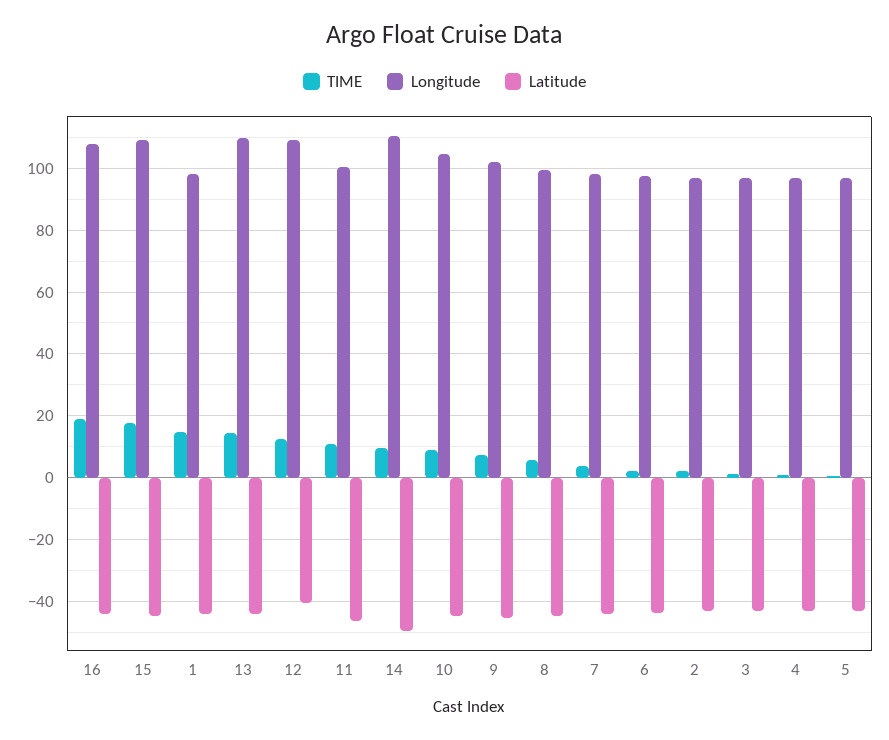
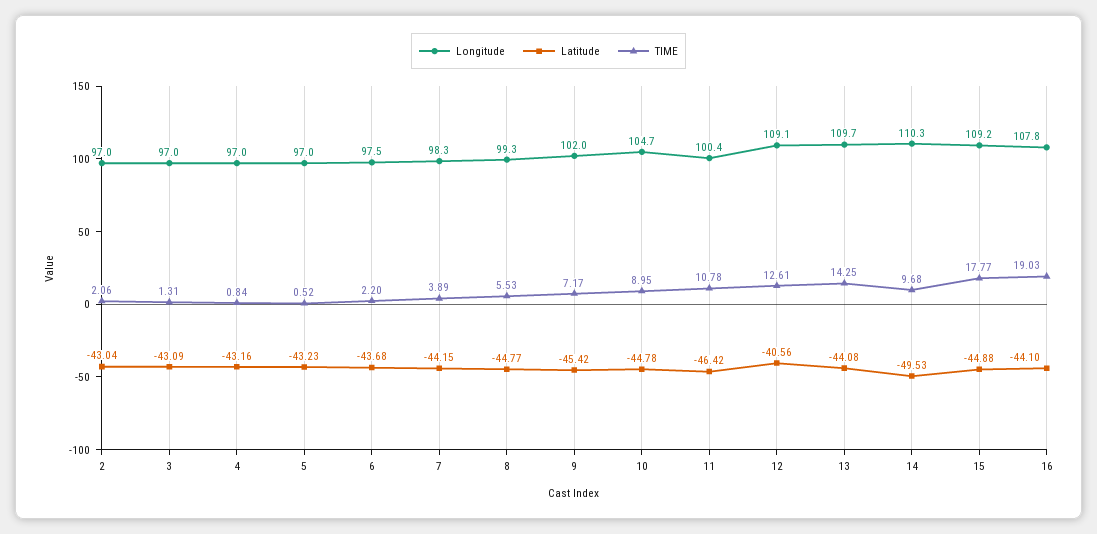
  {
    "TIME": {
      "16": 19.03,
      "15": 17.77,
-     "1": 14,
      "13": 14.25,
      "12": 12.61,
      "11": 10.78,
      "14": 9.68,
      "10": 8.95,
      "9": 7.17,
      "8": 5.53,
      "7": 3.89,
      "6": 2.2,
      "2": 2.06,
      "3": 1.31,
      "4": 0.84,
      "5": 0.52
    },
    "Longitude": {
      "16": 107.8,
      "15": 109.2,
-     "1": 98,
      "13": 109.7,
      "12": 109.1,
      "11": 100.4,
      "14": 110.3,
      "10": 104.7,
      "9": 102,
      "8": 99.3,
      "7": 98.3,
      "6": 97.5,
      "2": 97,
      "3": 97,
      "4": 97,
      "5": 97
    },
    "Latitude": {
      "16": -44.1,
      "15": -44.88,
-     "1": -44,
      "13": -44.08,
      "12": -40.56,
      "11": -46.42,
      "14": -49.53,
      "10": -44.78,
      "9": -45.42,
      "8": -44.77,
      "7": -44.15,
      "6": -43.68,
      "2": -43.04,
      "3": -43.09,
      "4": -43.16,
      "5": -43.23
    }
  }

